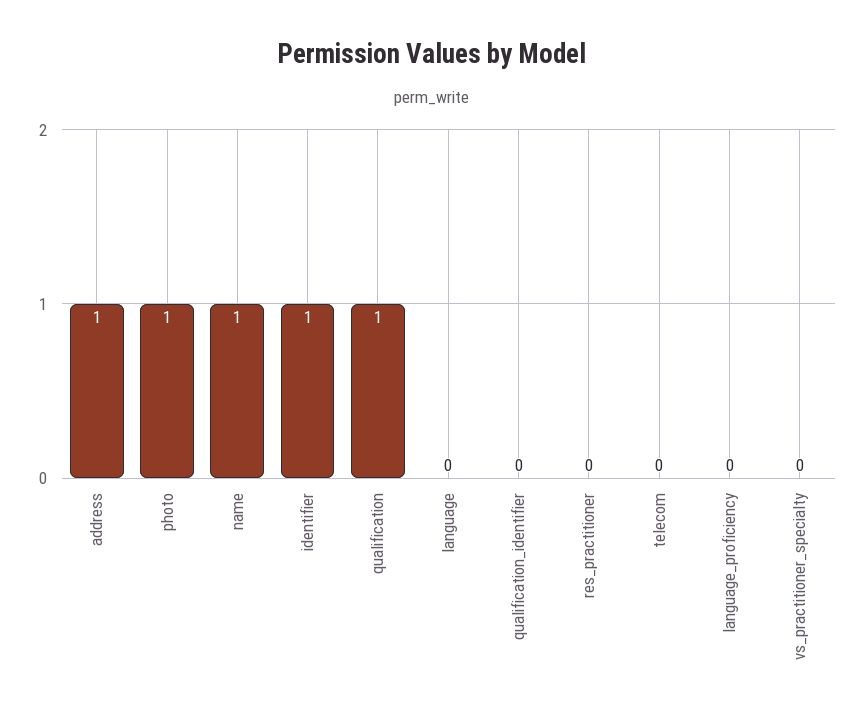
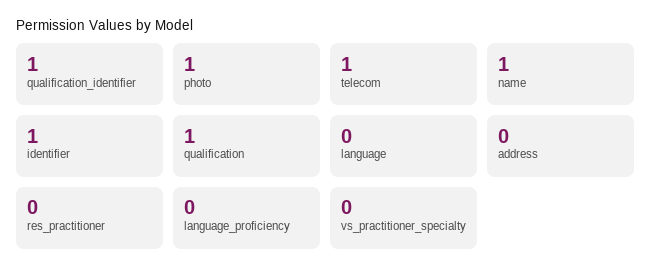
  {
-   "address": 1,
+   "address": 0,
    "photo": 1,
    "name": 1,
    "identifier": 1,
    "qualification": 1,
    "language": 0,
-   "qualification_identifier": 0,
+   "qualification_identifier": 1,
    "res_practitioner": 0,
-   "telecom": 0,
+   "telecom": 1,
    "language_proficiency": 0,
    "vs_practitioner_specialty": 0
  }

